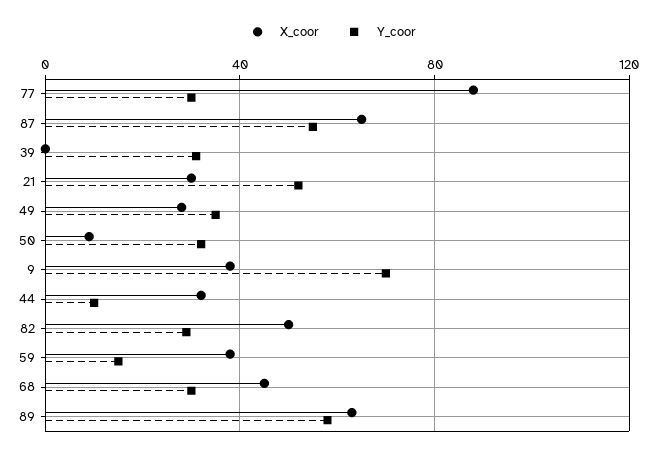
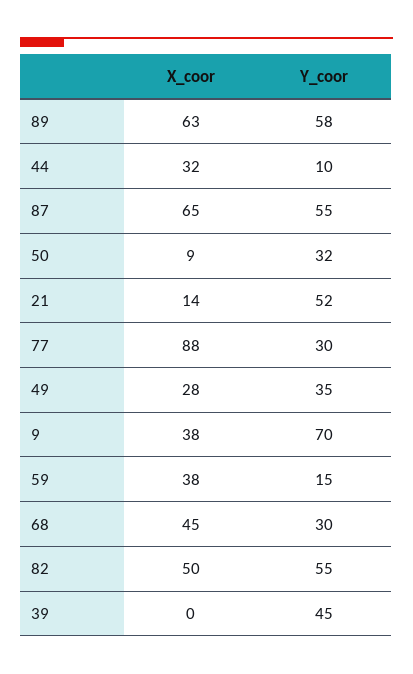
  {
    "X_coor": {
      "77": 88,
      "87": 65,
      "39": 0,
-     "21": 30,
+     "21": 14,
      "49": 28,
      "50": 9,
      "9": 38,
      "44": 32,
      "82": 50,
      "59": 38,
      "68": 45,
      "89": 63
    },
    "Y_coor": {
      "77": 30,
      "87": 55,
-     "39": 30,
+     "39": 45,
      "21": 52,
      "49": 35,
      "50": 32,
      "9": 70,
      "44": 10,
-     "82": 30,
+     "82": 55,
      "59": 15,
      "68": 30,
      "89": 58
    }
  }

